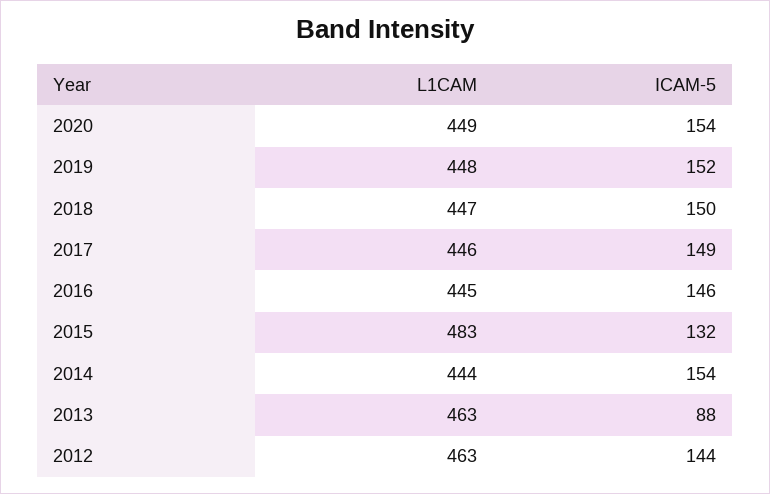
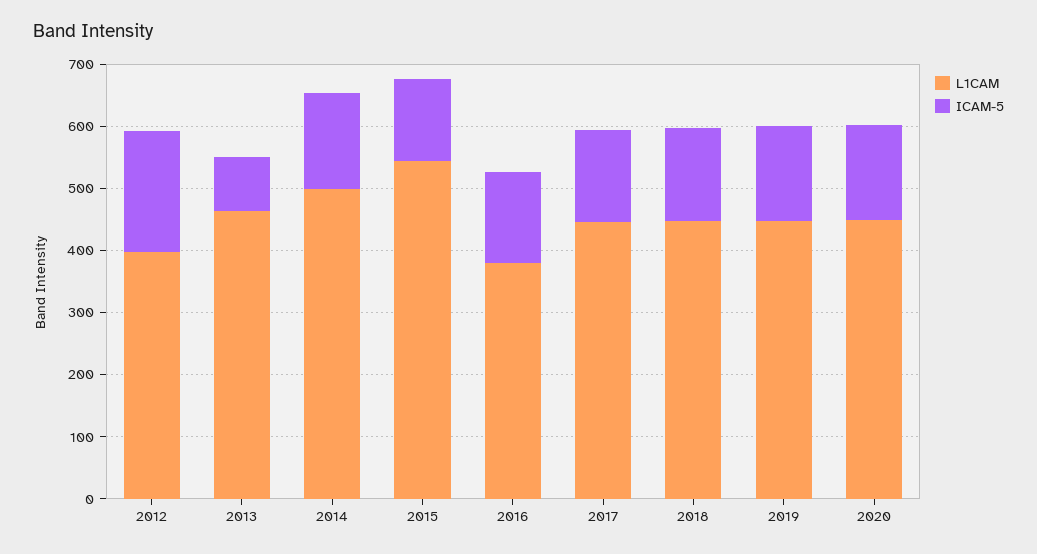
  {
    "L1CAM": {
      "2020": 449,
      "2019": 448,
      "2018": 447,
      "2017": 446,
-     "2016": 445,
+     "2016": 380,
-     "2015": 483,
+     "2015": 540,
-     "2014": 444,
+     "2014": 500,
      "2013": 463,
-     "2012": 463
+     "2012": 400
    },
    "ICAM-5": {
      "2020": 154,
      "2019": 152,
      "2018": 150,
      "2017": 149,
      "2016": 146,
      "2015": 132,
      "2014": 154,
      "2013": 88,
-     "2012": 144
+     "2012": 200
    }
  }

